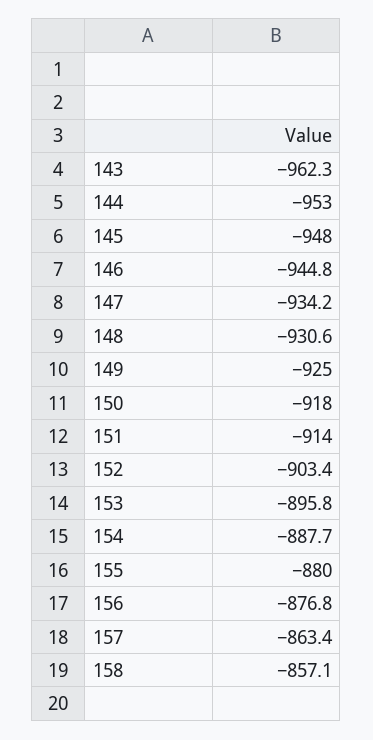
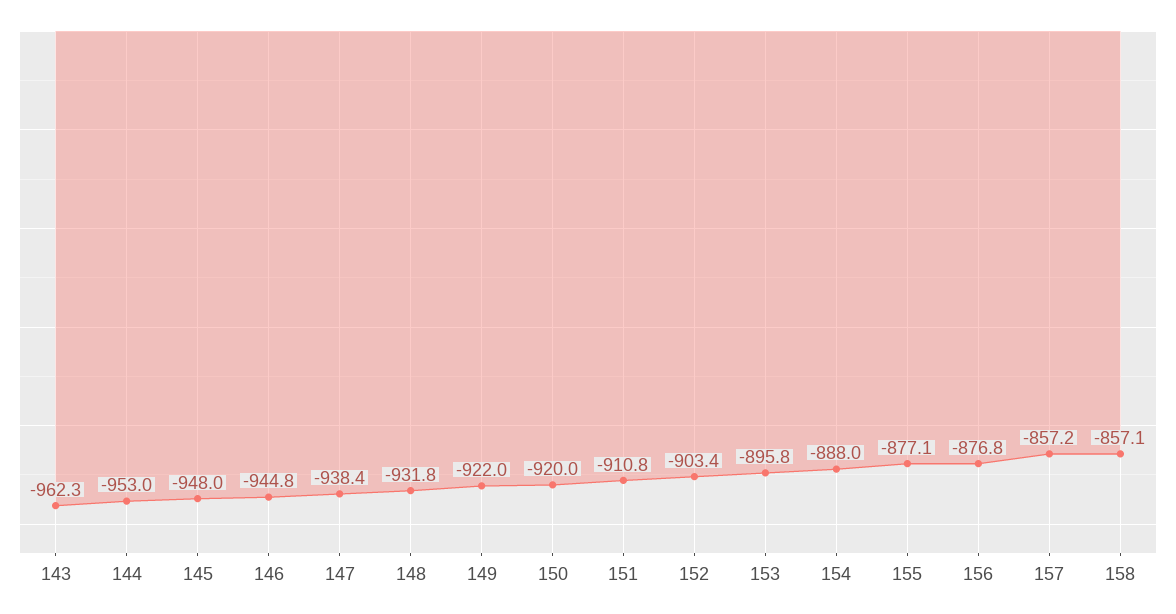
  {
    "143": -962.3,
    "144": -953,
    "145": -948,
    "146": -944.8,
-   "147": -934.2,
+   "147": -938.4,
-   "148": -930.6,
+   "148": -931.8,
-   "149": -925,
+   "149": -922,
-   "150": -918,
+   "150": -920,
-   "151": -914,
+   "151": -910.8,
    "152": -903.4,
    "153": -895.8,
-   "154": -887.7,
+   "154": -888,
-   "155": -880,
+   "155": -877.1,
    "156": -876.8,
-   "157": -863.4,
+   "157": -857.2,
    "158": -857.1
  }

